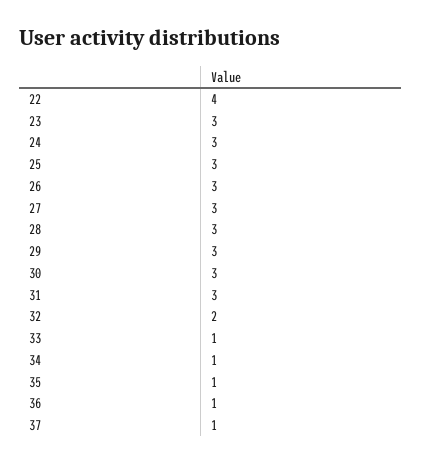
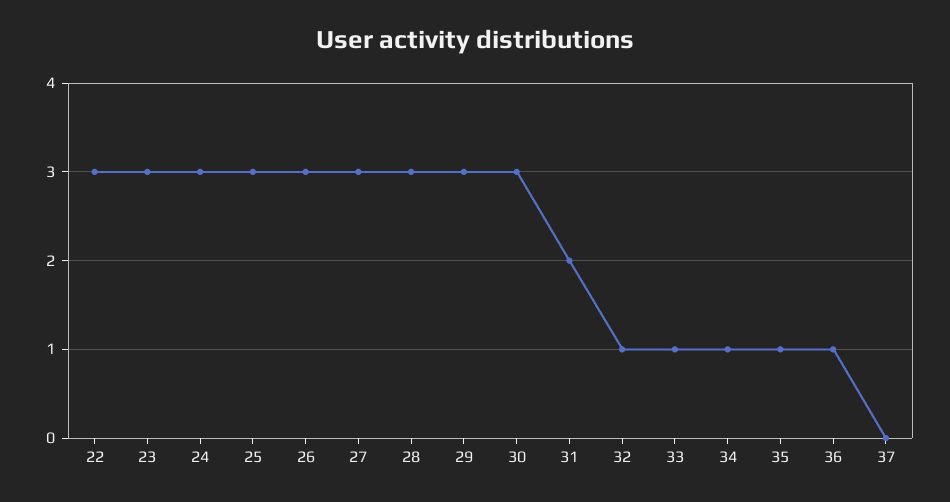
  {
-   "22": 4,
+   "22": 3,
    "23": 3,
    "24": 3,
    "25": 3,
    "26": 3,
    "27": 3,
    "28": 3,
    "29": 3,
    "30": 3,
-   "31": 3,
+   "31": 2,
-   "32": 2,
+   "32": 1,
    "33": 1,
    "34": 1,
    "35": 1,
    "36": 1,
-   "37": 1
+   "37": 0
  }

